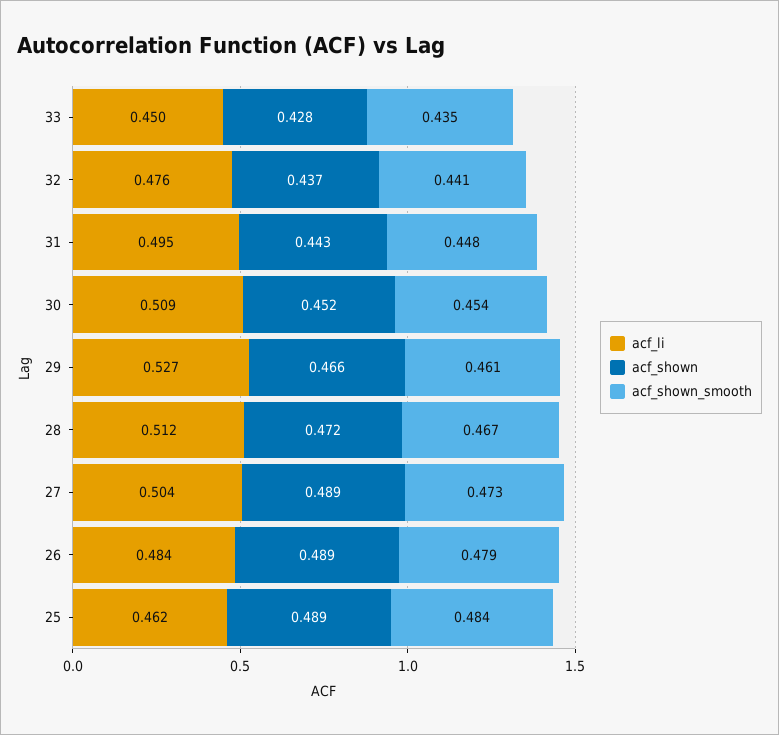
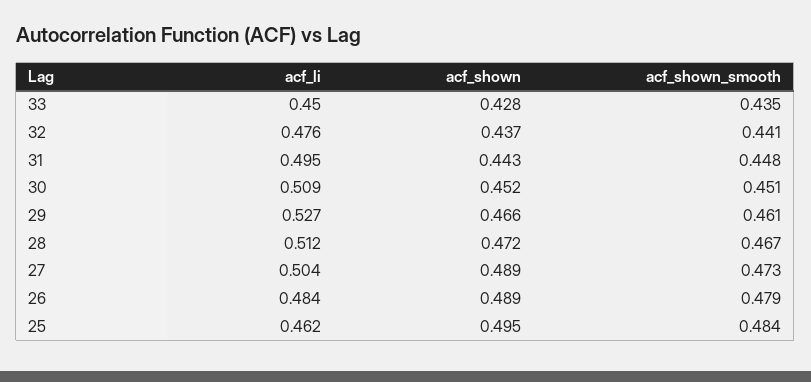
  {
    "acf_li": {
      "33": 0.45,
      "32": 0.476,
      "31": 0.495,
      "30": 0.509,
      "29": 0.527,
      "28": 0.512,
      "27": 0.504,
      "26": 0.484,
      "25": 0.462
    },
    "acf_shown": {
      "33": 0.428,
      "32": 0.437,
      "31": 0.443,
      "30": 0.452,
      "29": 0.466,
      "28": 0.472,
      "27": 0.489,
      "26": 0.489,
-     "25": 0.489
+     "25": 0.495
    },
    "acf_shown_smooth": {
      "33": 0.435,
      "32": 0.441,
      "31": 0.448,
-     "30": 0.454,
+     "30": 0.451,
      "29": 0.461,
      "28": 0.467,
      "27": 0.473,
      "26": 0.479,
      "25": 0.484
    }
  }

